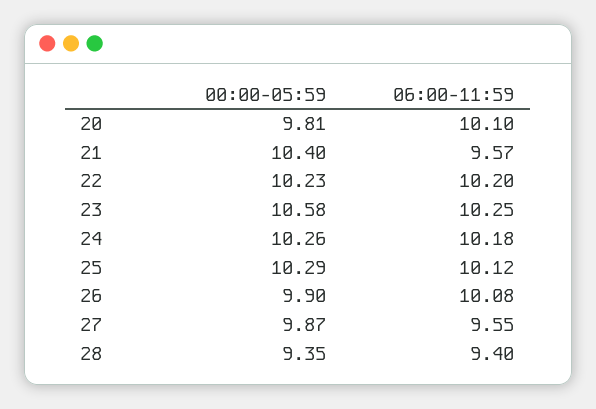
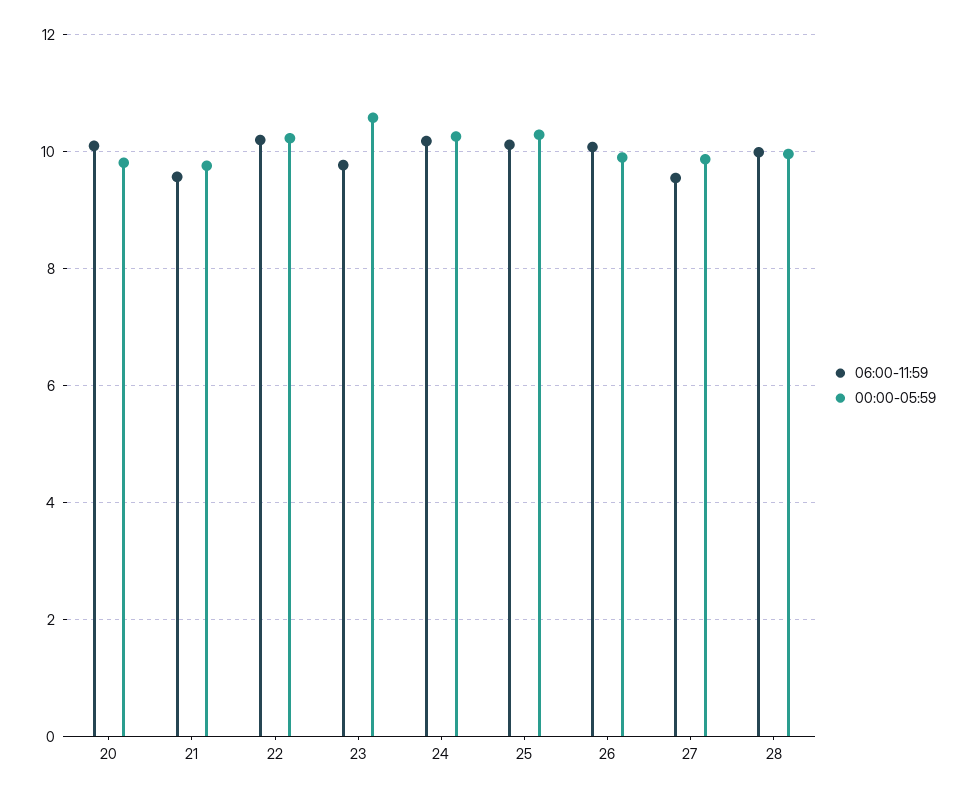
  {
    "00:00-05:59": {
      "20": 9.81,
-     "21": 10.4,
+     "21": 9.8,
      "22": 10.23,
      "23": 10.58,
      "24": 10.26,
      "25": 10.29,
      "26": 9.9,
      "27": 9.87,
-     "28": 9.35
+     "28": 10
    },
    "06:00-11:59": {
      "20": 10.1,
      "21": 9.57,
      "22": 10.2,
-     "23": 10.25,
+     "23": 9.8,
      "24": 10.18,
      "25": 10.12,
      "26": 10.08,
      "27": 9.55,
-     "28": 9.4
+     "28": 10
    }
  }

